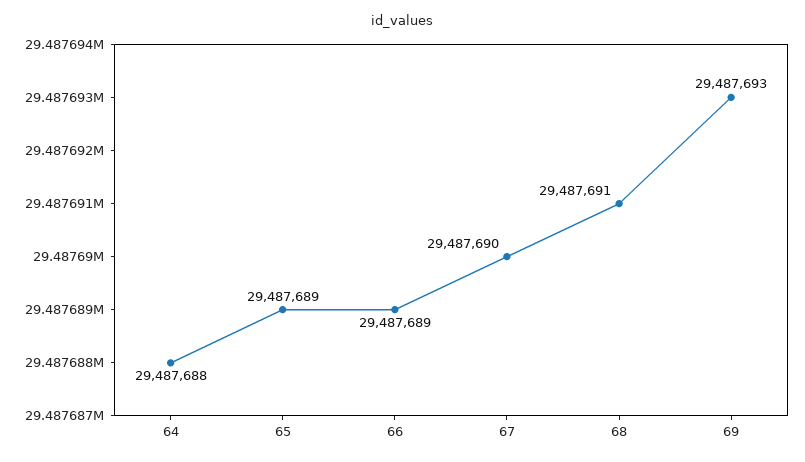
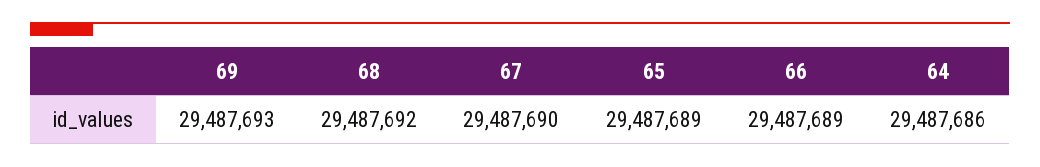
  {
-   "64": 29487688,
+   "64": 29487686,
    "65": 29487689,
    "66": 29487689,
    "67": 29487690,
-   "68": 29487691,
+   "68": 29487692,
    "69": 29487693
  }

